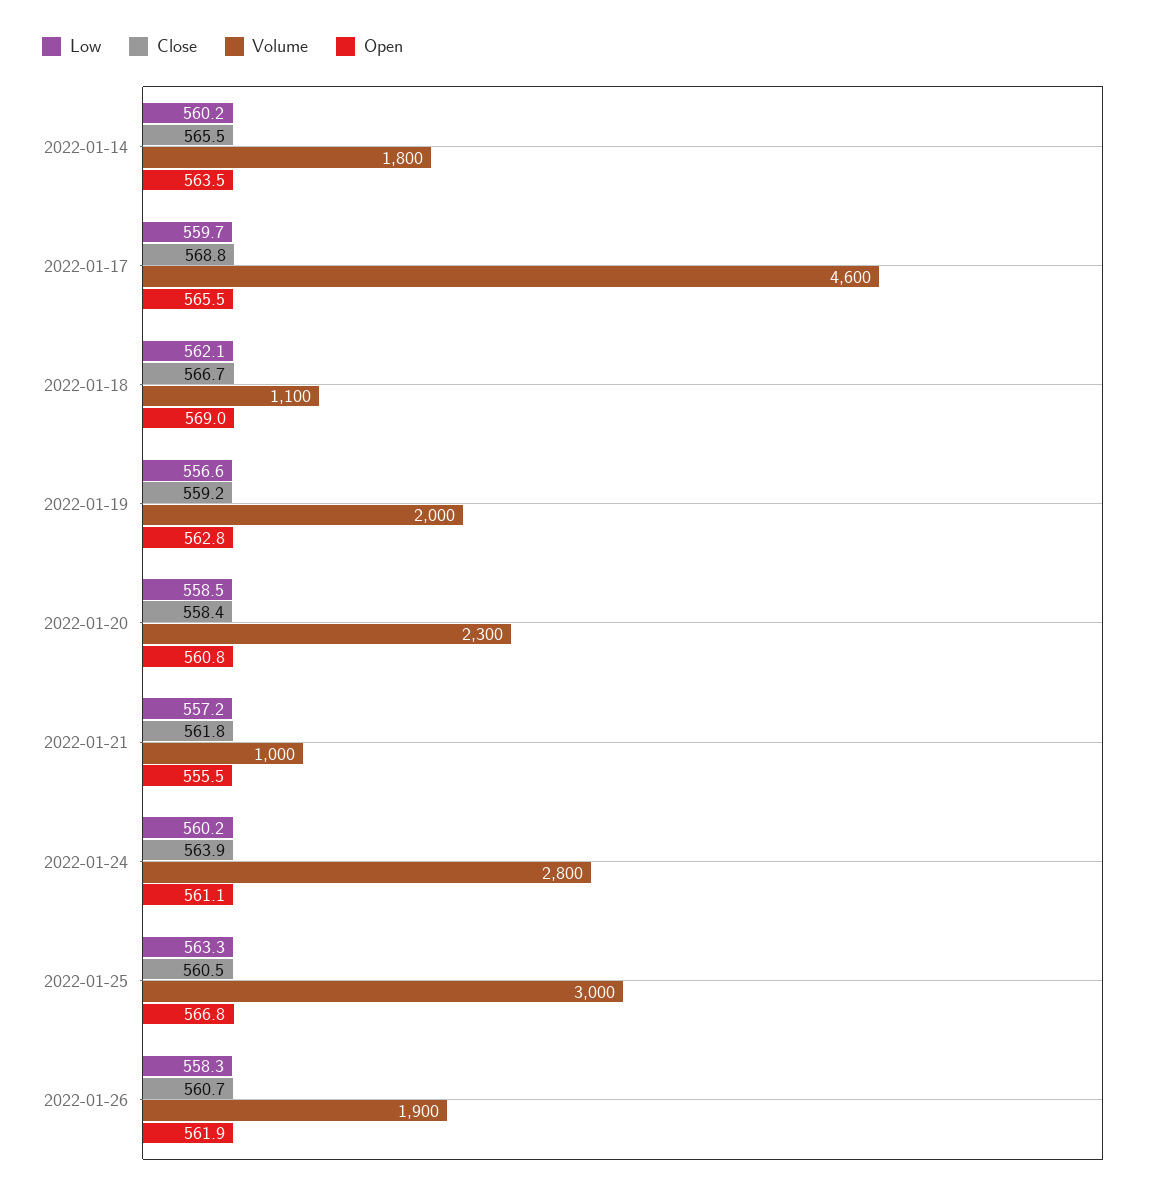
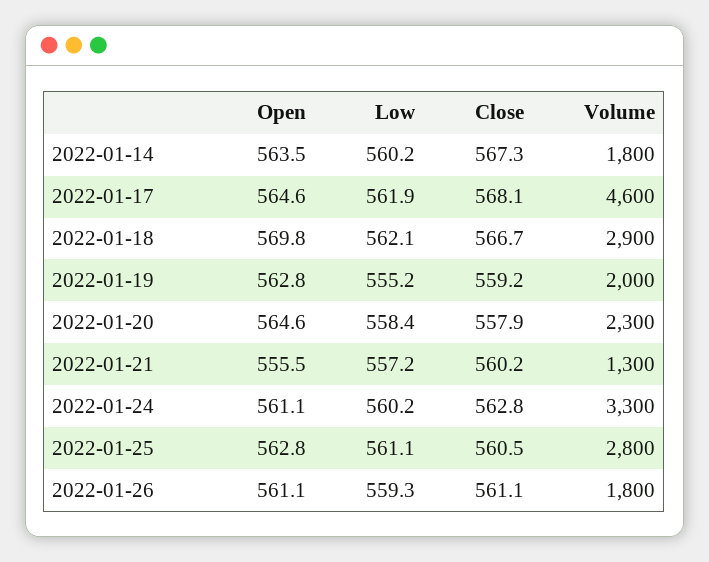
  {
    "Low": {
      "2022-01-14": 560.2,
-     "2022-01-17": 559.7,
+     "2022-01-17": 561.9,
      "2022-01-18": 562.1,
-     "2022-01-19": 556.6,
+     "2022-01-19": 555.2,
-     "2022-01-20": 558.5,
+     "2022-01-20": 558.4,
      "2022-01-21": 557.2,
      "2022-01-24": 560.2,
-     "2022-01-25": 563.3,
+     "2022-01-25": 561.1,
-     "2022-01-26": 558.3
+     "2022-01-26": 559.3
    },
    "Close": {
-     "2022-01-14": 565.5,
+     "2022-01-14": 567.3,
-     "2022-01-17": 568.8,
+     "2022-01-17": 568.1,
      "2022-01-18": 566.7,
      "2022-01-19": 559.2,
-     "2022-01-20": 558.4,
+     "2022-01-20": 557.9,
-     "2022-01-21": 561.8,
+     "2022-01-21": 560.2,
-     "2022-01-24": 563.9,
+     "2022-01-24": 562.8,
      "2022-01-25": 560.5,
-     "2022-01-26": 560.7
+     "2022-01-26": 561.1
    },
    "Volume": {
      "2022-01-14": 1800,
      "2022-01-17": 4600,
-     "2022-01-18": 1100,
+     "2022-01-18": 2900,
      "2022-01-19": 2000,
      "2022-01-20": 2300,
-     "2022-01-21": 1000,
+     "2022-01-21": 1300,
-     "2022-01-24": 2800,
+     "2022-01-24": 3300,
-     "2022-01-25": 3000,
+     "2022-01-25": 2800,
-     "2022-01-26": 1900
+     "2022-01-26": 1800
    },
    "Open": {
      "2022-01-14": 563.5,
-     "2022-01-17": 565.5,
+     "2022-01-17": 564.6,
-     "2022-01-18": 569,
+     "2022-01-18": 569.8,
      "2022-01-19": 562.8,
-     "2022-01-20": 560.8,
+     "2022-01-20": 564.6,
      "2022-01-21": 555.5,
      "2022-01-24": 561.1,
-     "2022-01-25": 566.8,
+     "2022-01-25": 562.8,
-     "2022-01-26": 561.9
+     "2022-01-26": 561.1
    }
  }

